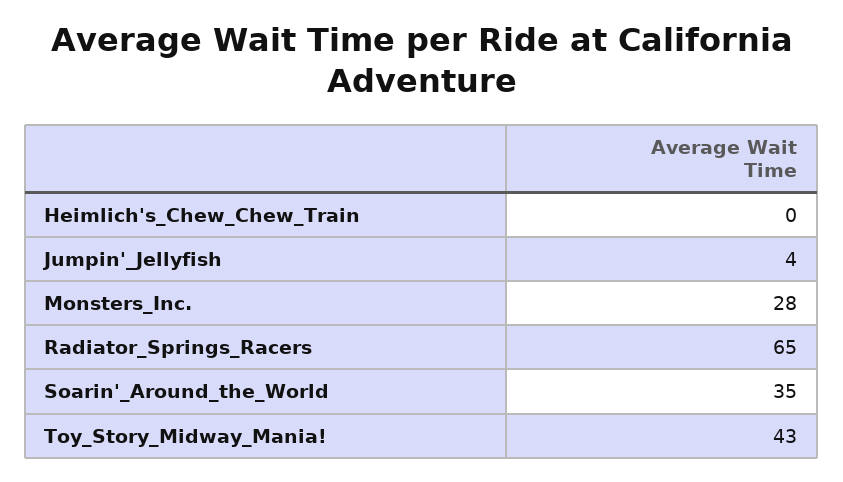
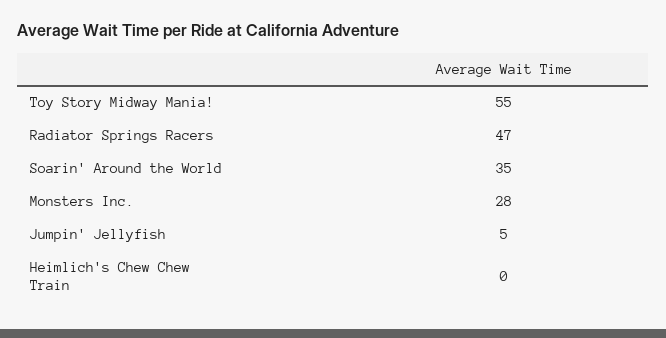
  {
    "Heimlich's_Chew_Chew_Train": 0,
-   "Jumpin'_Jellyfish": 4,
+   "Jumpin'_Jellyfish": 5,
    "Monsters_Inc.": 28,
-   "Radiator_Springs_Racers": 65,
+   "Radiator_Springs_Racers": 47,
    "Soarin'_Around_the_World": 35,
-   "Toy_Story_Midway_Mania!": 43
+   "Toy_Story_Midway_Mania!": 55
  }

